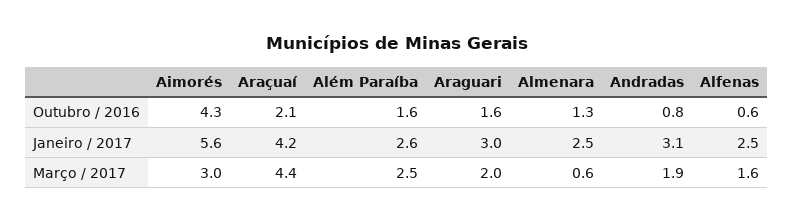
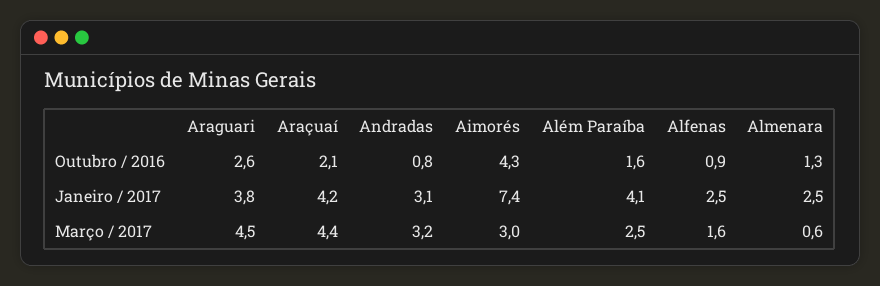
  {
    "Aimorés": {
      "Outubro / 2016": 4.3,
-     "Janeiro / 2017": 5.6,
+     "Janeiro / 2017": 7.4,
      "Março / 2017": 3
    },
    "Araçuaí": {
      "Outubro / 2016": 2.1,
      "Janeiro / 2017": 4.2,
      "Março / 2017": 4.4
    },
    "Além Paraíba": {
      "Outubro / 2016": 1.6,
-     "Janeiro / 2017": 2.6,
+     "Janeiro / 2017": 4.1,
      "Março / 2017": 2.5
    },
    "Araguari": {
-     "Outubro / 2016": 1.6,
+     "Outubro / 2016": 2.6,
-     "Janeiro / 2017": 3,
+     "Janeiro / 2017": 3.8,
-     "Março / 2017": 2
+     "Março / 2017": 4.5
    },
    "Almenara": {
      "Outubro / 2016": 1.3,
      "Janeiro / 2017": 2.5,
      "Março / 2017": 0.6
    },
    "Andradas": {
      "Outubro / 2016": 0.8,
      "Janeiro / 2017": 3.1,
-     "Março / 2017": 1.9
+     "Março / 2017": 3.2
    },
    "Alfenas": {
-     "Outubro / 2016": 0.6,
+     "Outubro / 2016": 0.9,
      "Janeiro / 2017": 2.5,
      "Março / 2017": 1.6
    }
  }

